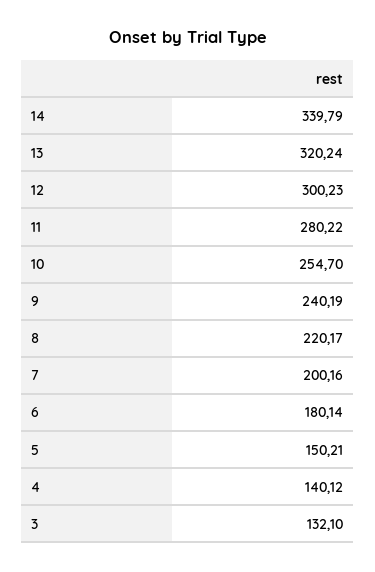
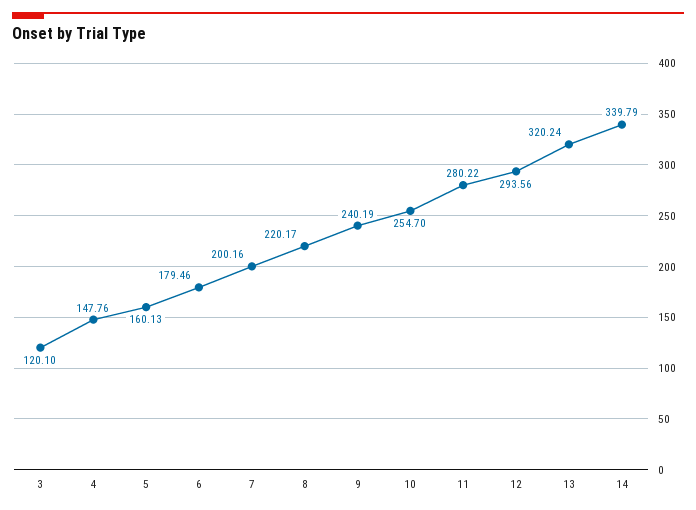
  {
    "14": 339.79,
    "13": 320.24,
-   "12": 300.23,
+   "12": 293.56,
    "11": 280.22,
    "10": 254.7,
    "9": 240.19,
    "8": 220.17,
    "7": 200.16,
-   "6": 180.14,
+   "6": 179.46,
-   "5": 150.21,
+   "5": 160.13,
-   "4": 140.12,
+   "4": 147.76,
-   "3": 132.1
+   "3": 120.1
  }

